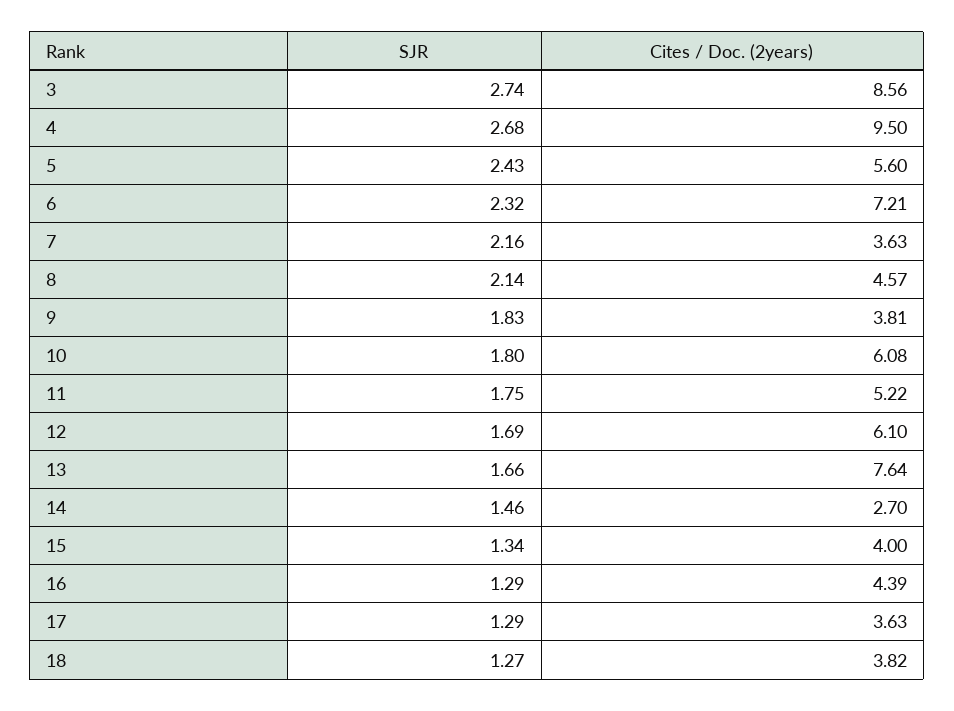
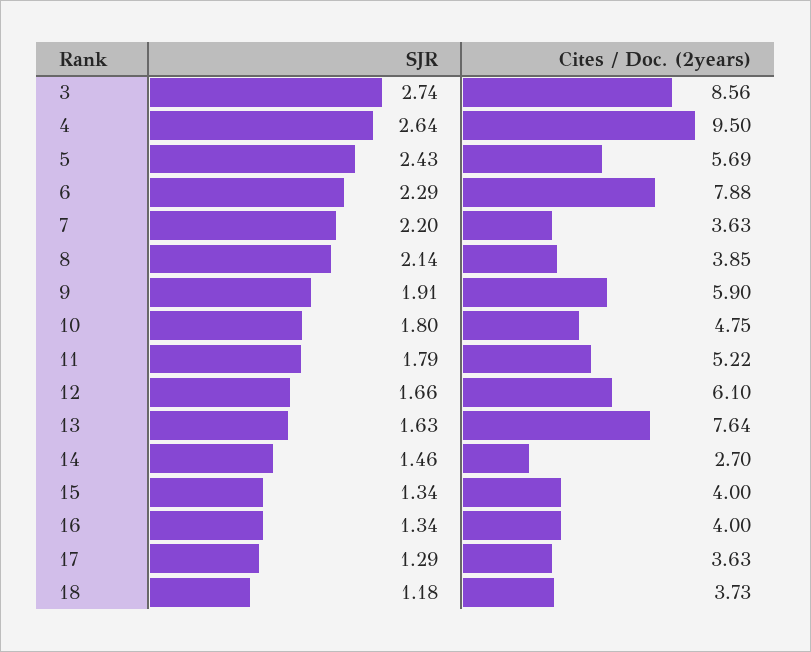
  {
    "SJR": {
      "3": 2.74,
-     "4": 2.68,
+     "4": 2.64,
      "5": 2.43,
-     "6": 2.32,
+     "6": 2.29,
-     "7": 2.16,
+     "7": 2.2,
      "8": 2.14,
-     "9": 1.83,
+     "9": 1.91,
      "10": 1.8,
-     "11": 1.75,
+     "11": 1.79,
-     "12": 1.69,
+     "12": 1.66,
-     "13": 1.66,
+     "13": 1.63,
      "14": 1.46,
      "15": 1.34,
-     "16": 1.29,
+     "16": 1.34,
      "17": 1.29,
-     "18": 1.27
+     "18": 1.18
    },
    "Cites / Doc. (2years)": {
      "3": 8.56,
      "4": 9.5,
-     "5": 5.6,
+     "5": 5.69,
-     "6": 7.21,
+     "6": 7.88,
      "7": 3.63,
-     "8": 4.57,
+     "8": 3.85,
-     "9": 3.81,
+     "9": 5.9,
-     "10": 6.08,
+     "10": 4.75,
      "11": 5.22,
      "12": 6.1,
      "13": 7.64,
      "14": 2.7,
      "15": 4,
-     "16": 4.39,
+     "16": 4,
      "17": 3.63,
-     "18": 3.82
+     "18": 3.73
    }
  }

